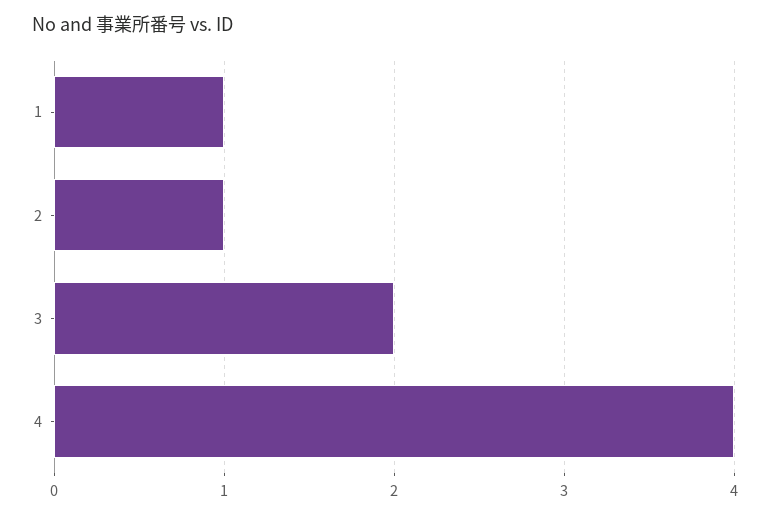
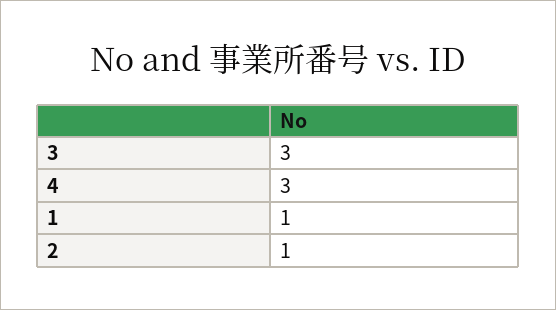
  {
    "1": 1,
    "2": 1,
-   "3": 2,
+   "3": 3,
-   "4": 4
+   "4": 3
  }

